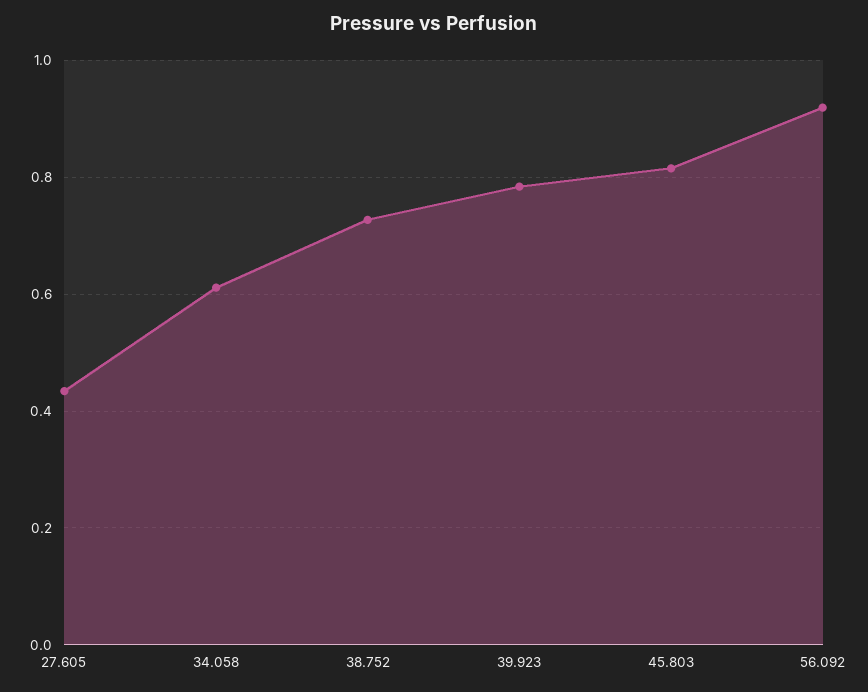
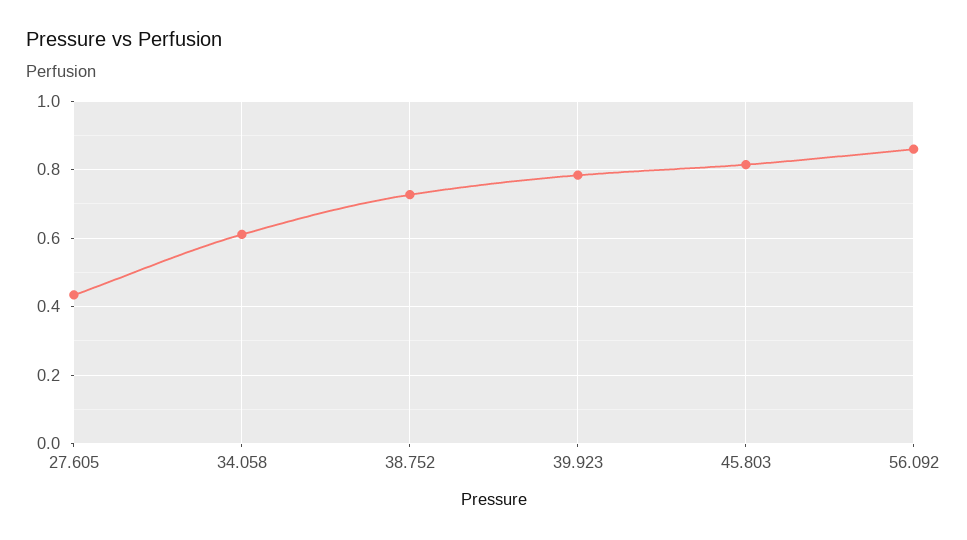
  {
    "27.605": 0.44,
    "34.058": 0.62,
    "38.752": 0.72,
    "39.923": 0.78,
    "45.803": 0.82,
-   "56.092": 0.92
+   "56.092": 0.86
  }

